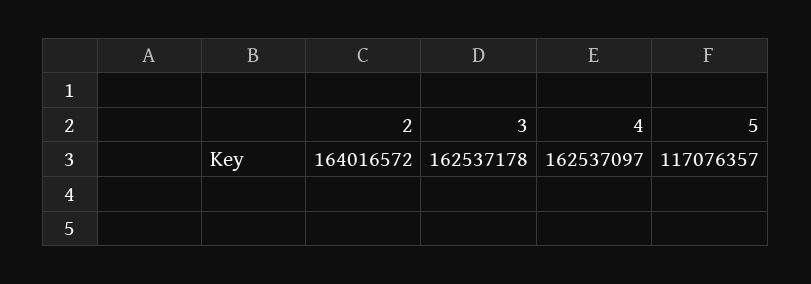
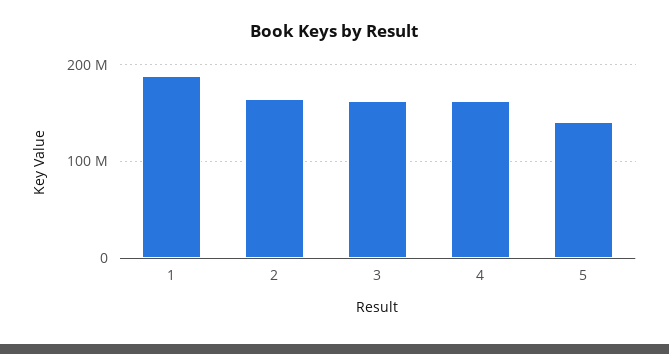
  {
    "2": 164016572,
    "3": 162537178,
    "4": 162537097,
-   "5": 117076357
+   "5": 140000000,
+   "1": 190000000
  }

